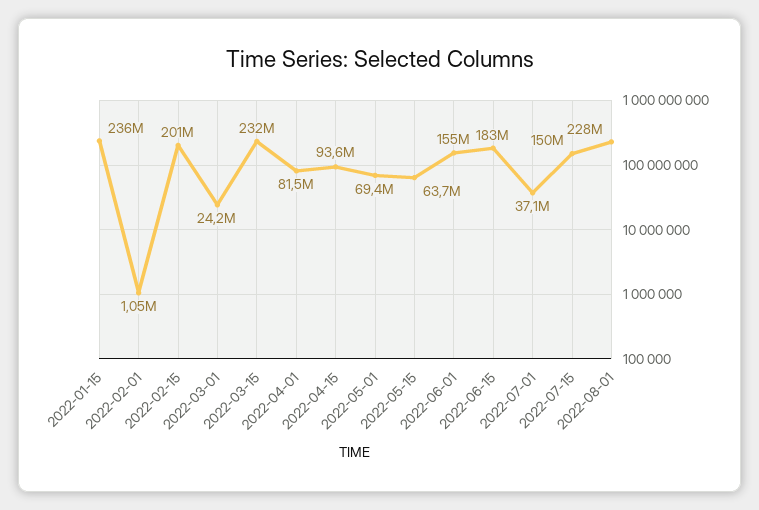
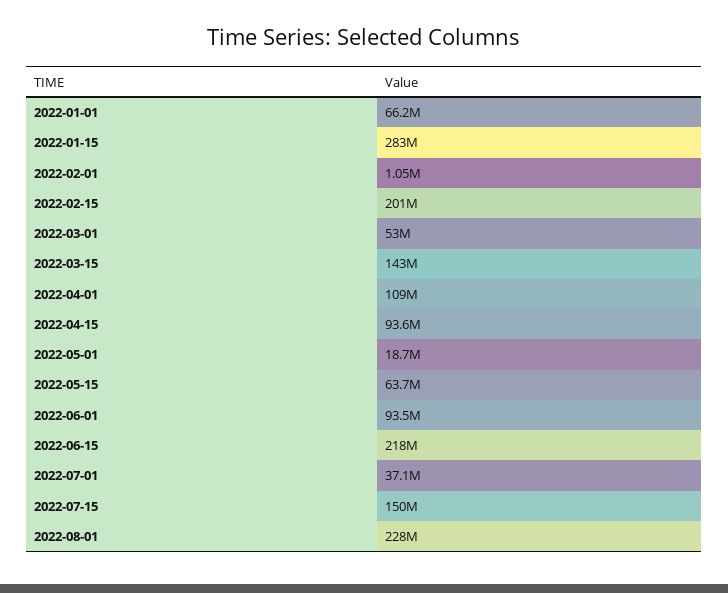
  {
-   "2022-01-15": 236000000,
+   "2022-01-15": 283000000,
    "2022-02-01": 1050000,
    "2022-02-15": 201000000,
-   "2022-03-01": 24200000,
+   "2022-03-01": 53000000,
-   "2022-03-15": 232000000,
+   "2022-03-15": 143000000,
-   "2022-04-01": 81500000,
+   "2022-04-01": 109000000,
    "2022-04-15": 93600000,
-   "2022-05-01": 69400000,
+   "2022-05-01": 18700000,
    "2022-05-15": 63700000,
-   "2022-06-01": 155000000,
+   "2022-06-01": 93500000,
-   "2022-06-15": 183000000,
+   "2022-06-15": 218000000,
    "2022-07-01": 37100000,
    "2022-07-15": 150000000,
-   "2022-08-01": 228000000
+   "2022-08-01": 228000000,
+   "2022-01-01": 66200000
  }

